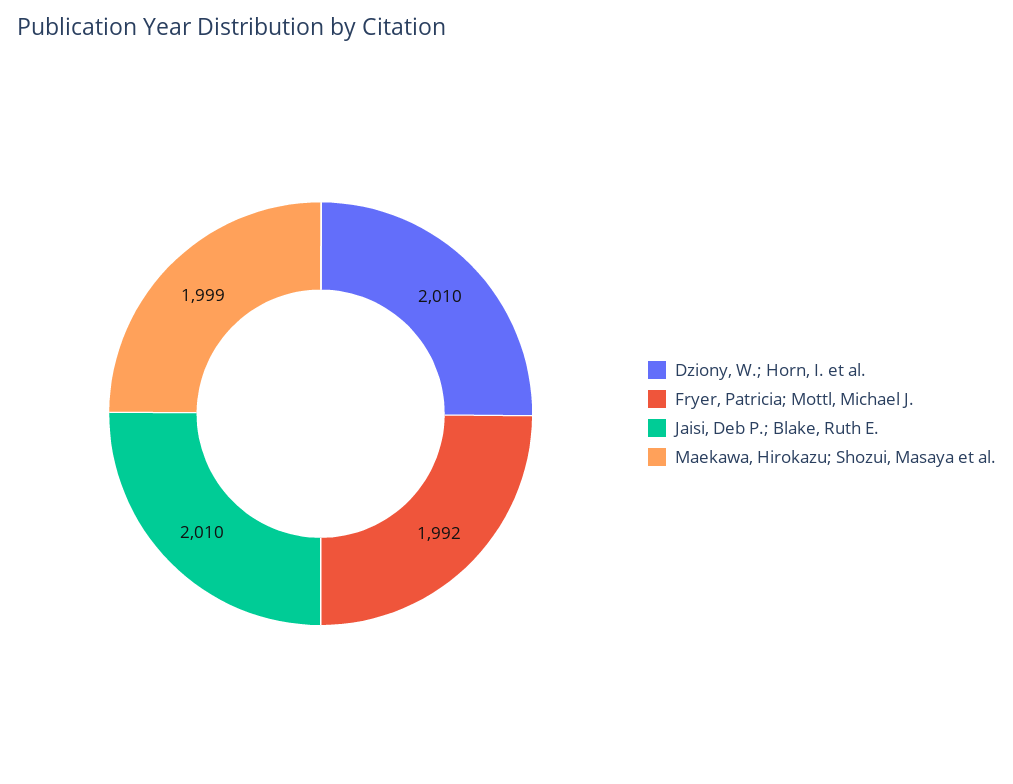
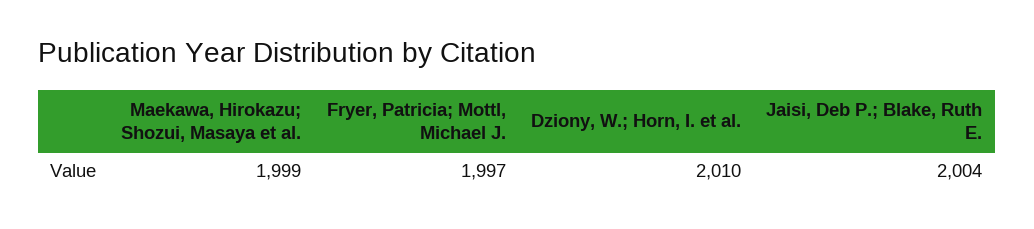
  {
    "Dziony, W.; Horn, I. et al.": 2010,
-   "Fryer, Patricia; Mottl, Michael J.": 1992,
+   "Fryer, Patricia; Mottl, Michael J.": 1997,
-   "Jaisi, Deb P.; Blake, Ruth E.": 2010,
+   "Jaisi, Deb P.; Blake, Ruth E.": 2004,
    "Maekawa, Hirokazu; Shozui, Masaya et al.": 1999
  }

